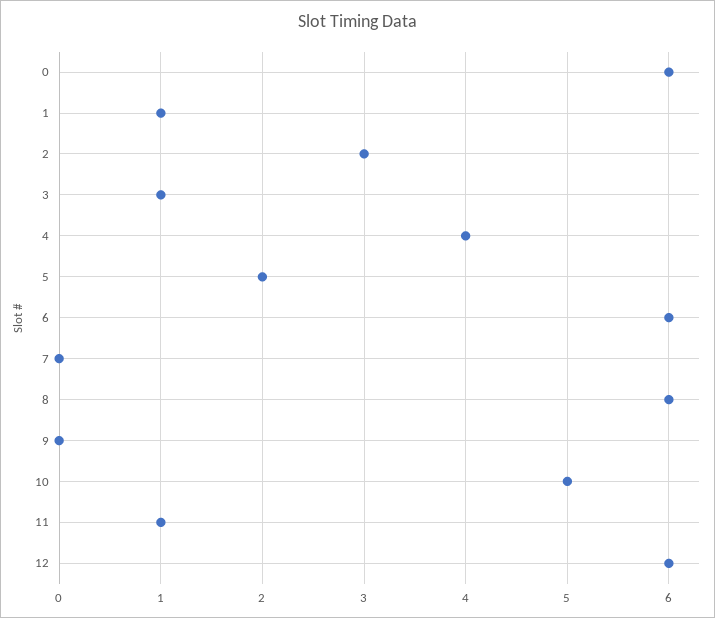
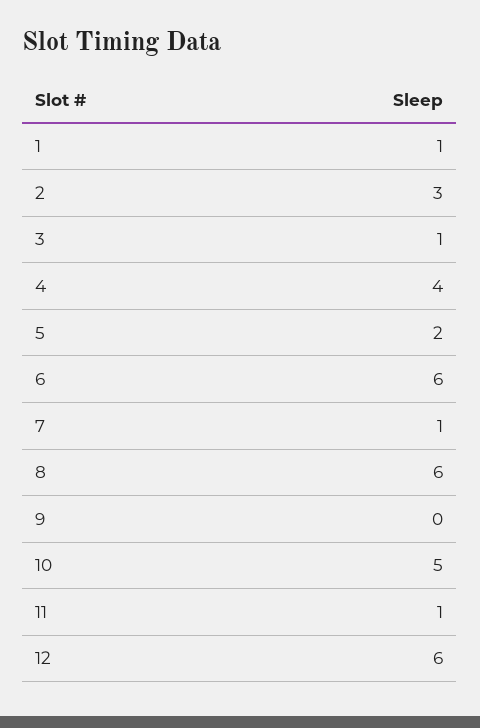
  {
-   "0": 6,
    "1": 1,
    "2": 3,
    "3": 1,
    "4": 4,
    "5": 2,
    "6": 6,
-   "7": 0,
+   "7": 1,
    "8": 6,
    "9": 0,
    "10": 5,
    "11": 1,
    "12": 6
  }

